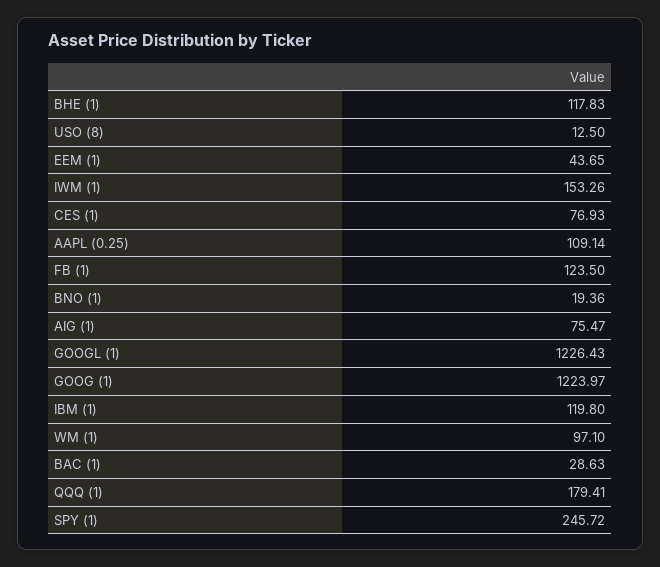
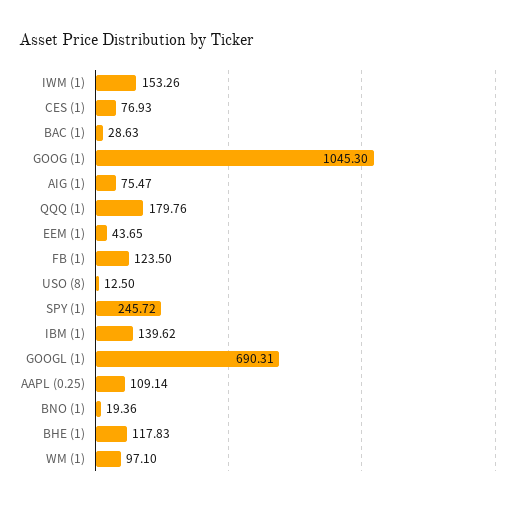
  {
    "BHE (1)": 117.83,
    "USO (8)": 12.5,
    "EEM (1)": 43.65,
    "IWM (1)": 153.26,
    "CES (1)": 76.93,
    "AAPL (0.25)": 109.14,
    "FB (1)": 123.5,
    "BNO (1)": 19.36,
    "AIG (1)": 75.47,
-   "GOOGL (1)": 1226.43,
+   "GOOGL (1)": 690.31,
-   "GOOG (1)": 1223.97,
+   "GOOG (1)": 1045.3,
-   "IBM (1)": 119.8,
+   "IBM (1)": 139.62,
    "WM (1)": 97.1,
    "BAC (1)": 28.63,
-   "QQQ (1)": 179.41,
+   "QQQ (1)": 179.76,
    "SPY (1)": 245.72
  }

